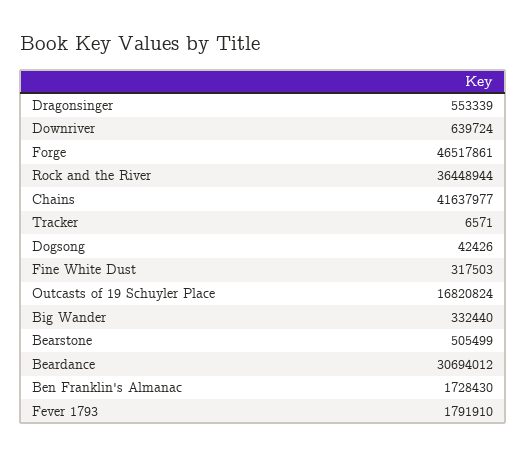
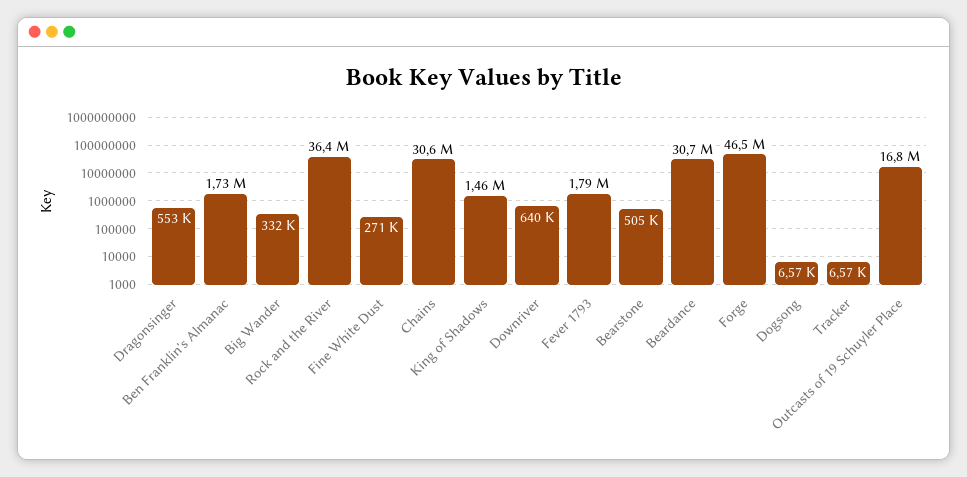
  {
    "Dragonsinger": 553339,
    "Downriver": 639724,
    "Forge": 46517861,
    "Rock and the River": 36448944,
-   "Chains": 41637977,
+   "Chains": 30600000,
    "Tracker": 6571,
-   "Dogsong": 42426,
+   "Dogsong": 6570,
-   "Fine White Dust": 317503,
+   "Fine White Dust": 271000,
    "Outcasts of 19 Schuyler Place": 16820824,
    "Big Wander": 332440,
    "Bearstone": 505499,
    "Beardance": 30694012,
    "Ben Franklin's Almanac": 1728430,
-   "Fever 1793": 1791910
+   "Fever 1793": 1791910,
+   "King of Shadows": 1460000
  }

